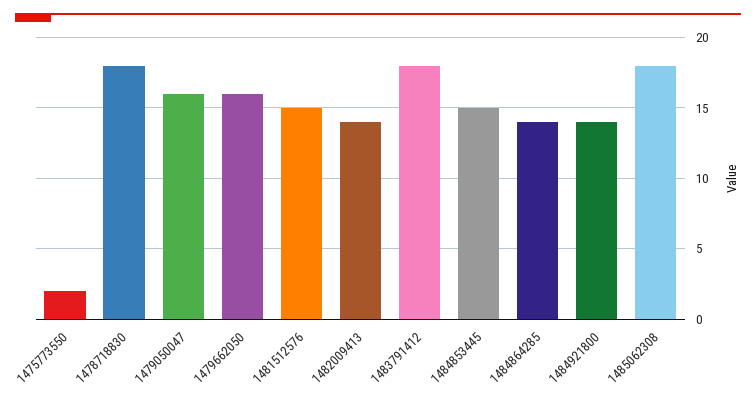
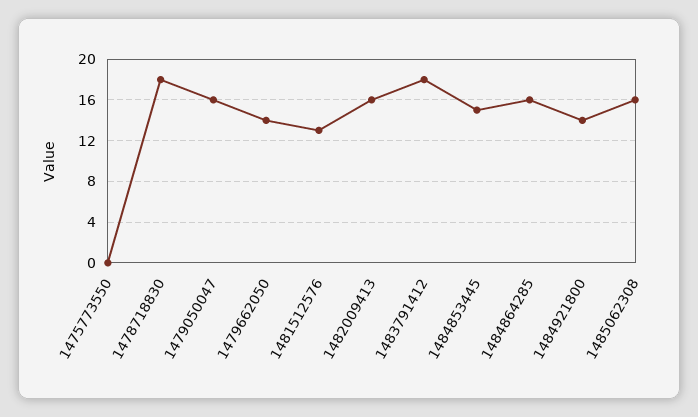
  {
-   "1475773550": 2,
+   "1475773550": 0,
    "1478718830": 18,
    "1479050047": 16,
-   "1479662050": 16,
+   "1479662050": 14,
-   "1481512576": 15,
+   "1481512576": 13,
-   "1482009413": 14,
+   "1482009413": 16,
    "1483791412": 18,
    "1484853445": 15,
-   "1484864285": 14,
+   "1484864285": 16,
    "1484921800": 14,
-   "1485062308": 18
+   "1485062308": 16
  }

